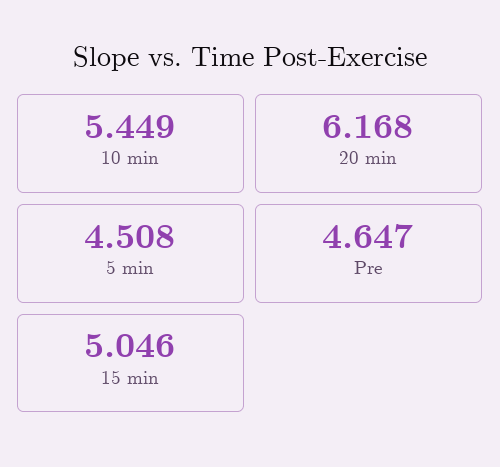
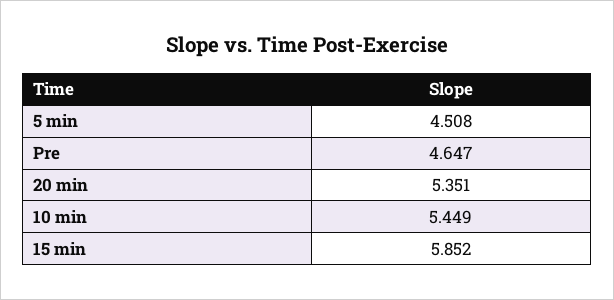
  {
    "10 min": 5.449,
-   "20 min": 6.168,
+   "20 min": 5.351,
    "5 min": 4.508,
    "Pre": 4.647,
-   "15 min": 5.046
+   "15 min": 5.852
  }

